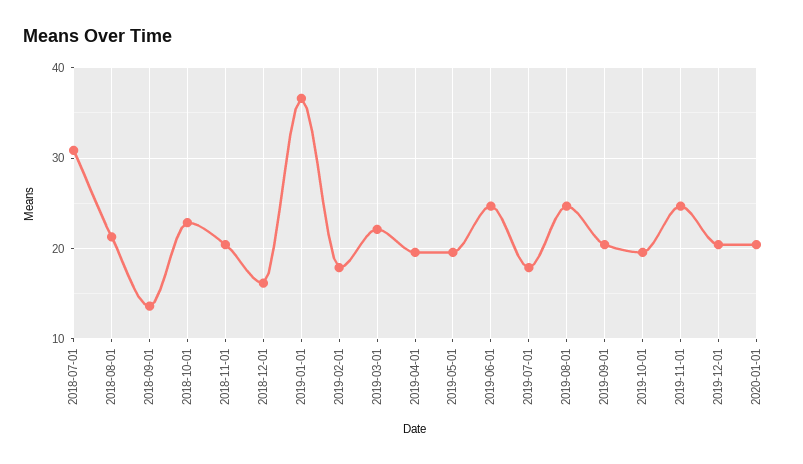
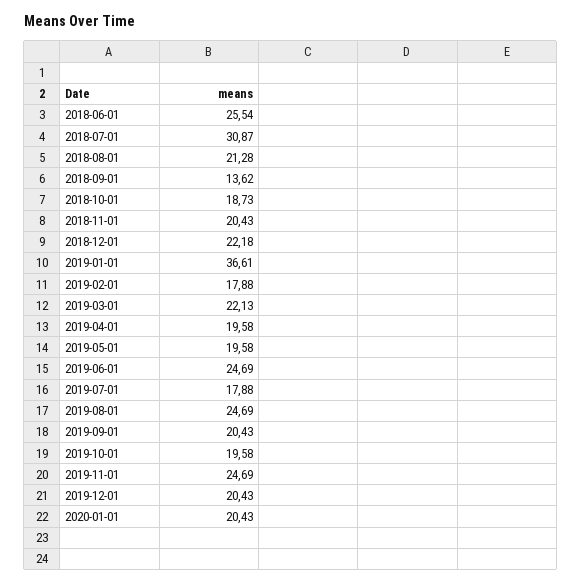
  {
    "2018-07-01": 30.87,
    "2018-08-01": 21.28,
    "2018-09-01": 13.62,
-   "2018-10-01": 23,
+   "2018-10-01": 18.73,
    "2018-11-01": 20.43,
-   "2018-12-01": 16,
+   "2018-12-01": 22.18,
    "2019-01-01": 36.61,
    "2019-02-01": 17.88,
    "2019-03-01": 22.13,
    "2019-04-01": 19.58,
    "2019-05-01": 19.58,
    "2019-06-01": 24.69,
    "2019-07-01": 17.88,
    "2019-08-01": 24.69,
    "2019-09-01": 20.43,
    "2019-10-01": 19.58,
    "2019-11-01": 24.69,
    "2019-12-01": 20.43,
-   "2020-01-01": 20.43
+   "2020-01-01": 20.43,
+   "2018-06-01": 25.54
  }

